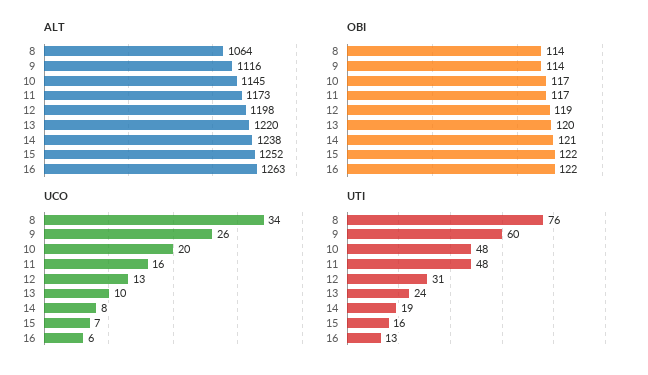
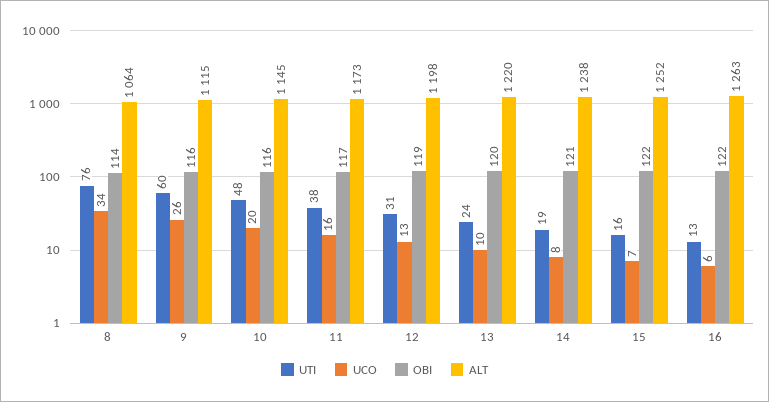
  {
    "ALT": {
      "8": 1064,
-     "9": 1116,
+     "9": 1115,
      "10": 1145,
      "11": 1173,
      "12": 1198,
      "13": 1220,
      "14": 1238,
      "15": 1252,
      "16": 1263
    },
    "OBI": {
      "8": 114,
-     "9": 114,
+     "9": 116,
-     "10": 117,
+     "10": 116,
      "11": 117,
      "12": 119,
      "13": 120,
      "14": 121,
      "15": 122,
      "16": 122
    },
    "UCO": {
      "8": 34,
      "9": 26,
      "10": 20,
      "11": 16,
      "12": 13,
      "13": 10,
      "14": 8,
      "15": 7,
      "16": 6
    },
    "UTI": {
      "8": 76,
      "9": 60,
      "10": 48,
-     "11": 48,
+     "11": 38,
      "12": 31,
      "13": 24,
      "14": 19,
      "15": 16,
      "16": 13
    }
  }

